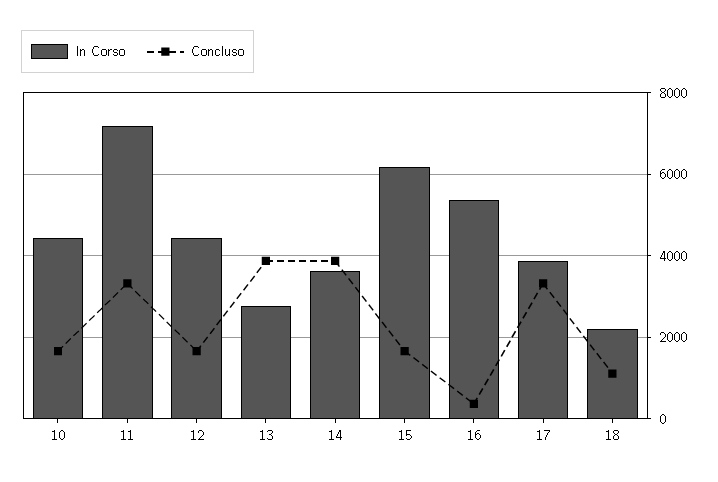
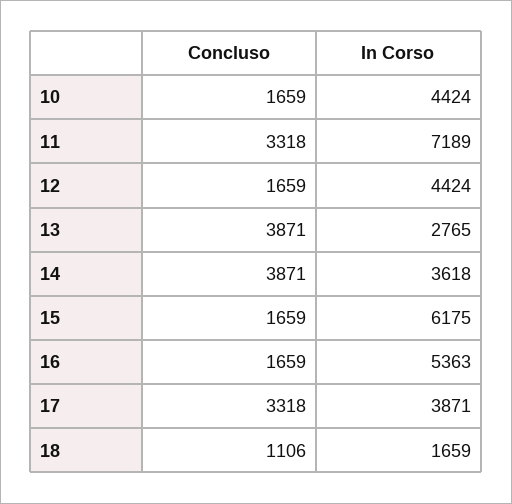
  {
    "In Corso": {
      "10": 4424,
      "11": 7189,
      "12": 4424,
      "13": 2765,
      "14": 3618,
      "15": 6175,
      "16": 5363,
      "17": 3871,
-     "18": 2200
+     "18": 1659
    },
    "Concluso": {
      "10": 1659,
      "11": 3318,
      "12": 1659,
      "13": 3871,
      "14": 3871,
      "15": 1659,
-     "16": 400,
+     "16": 1659,
      "17": 3318,
      "18": 1106
    }
  }

